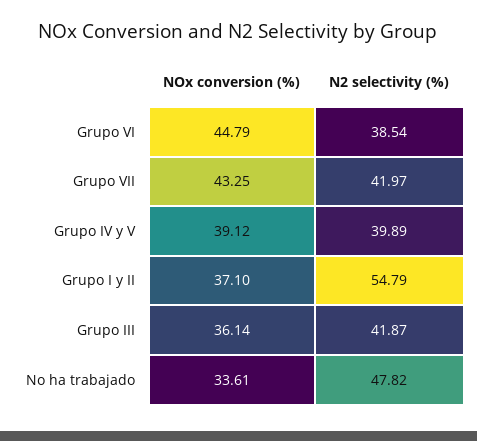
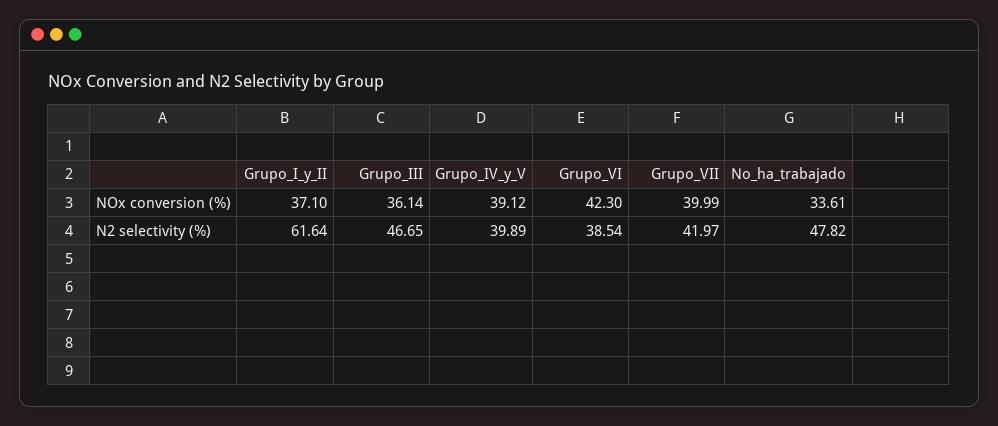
  {
    "NOx conversion (%)": {
-     "Grupo VI": 44.79,
+     "Grupo VI": 42.3,
-     "Grupo VII": 43.25,
+     "Grupo VII": 39.99,
      "Grupo IV y V": 39.12,
      "Grupo I y II": 37.1,
      "Grupo III": 36.14,
      "No ha trabajado": 33.61
    },
    "N2 selectivity (%)": {
      "Grupo VI": 38.54,
      "Grupo VII": 41.97,
      "Grupo IV y V": 39.89,
-     "Grupo I y II": 54.79,
+     "Grupo I y II": 61.64,
-     "Grupo III": 41.87,
+     "Grupo III": 46.65,
      "No ha trabajado": 47.82
    }
  }

